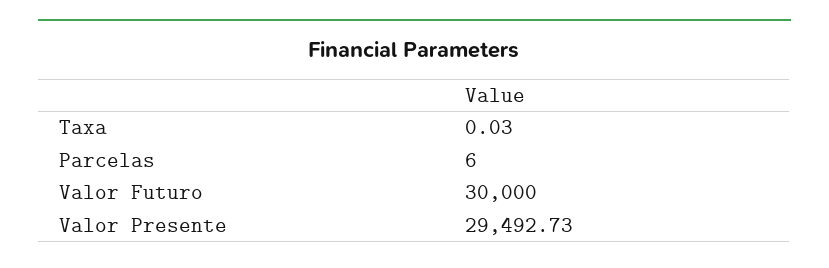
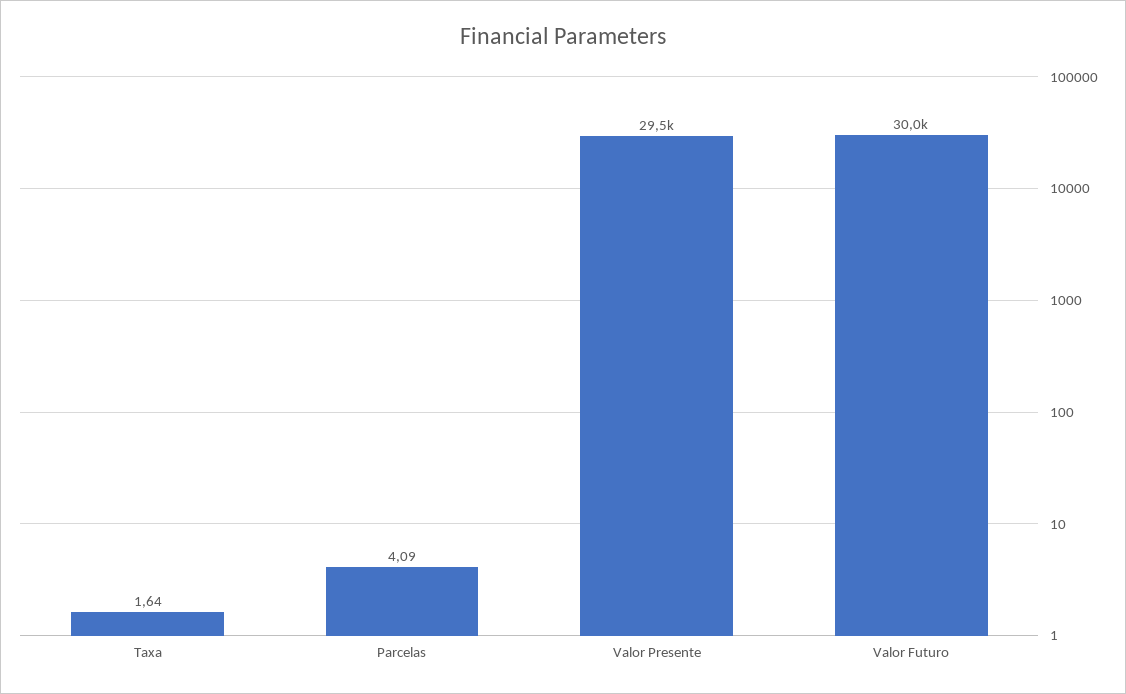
  {
-   "Taxa": 0.03,
+   "Taxa": 1.64,
-   "Parcelas": 6,
+   "Parcelas": 4.09,
    "Valor Futuro": 30000,
    "Valor Presente": 29492.73
  }

